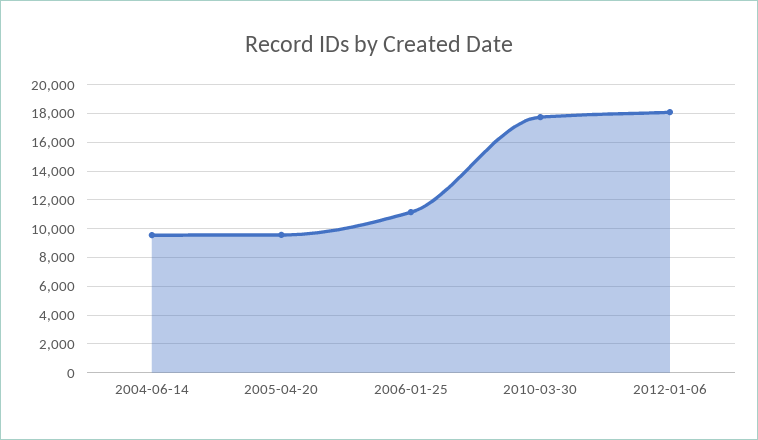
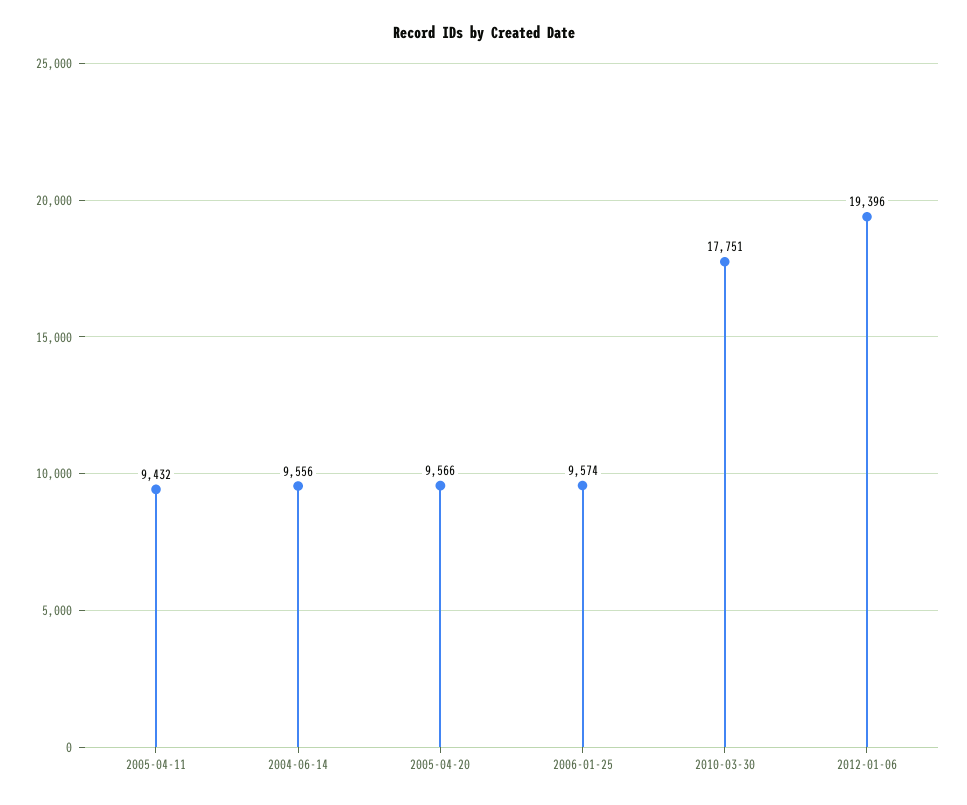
  {
    "2004-06-14": 9556,
    "2005-04-20": 9566,
-   "2006-01-25": 11000,
+   "2006-01-25": 9574,
    "2010-03-30": 17751,
-   "2012-01-06": 18000
+   "2012-01-06": 19396,
+   "2005-04-11": 9432
  }

